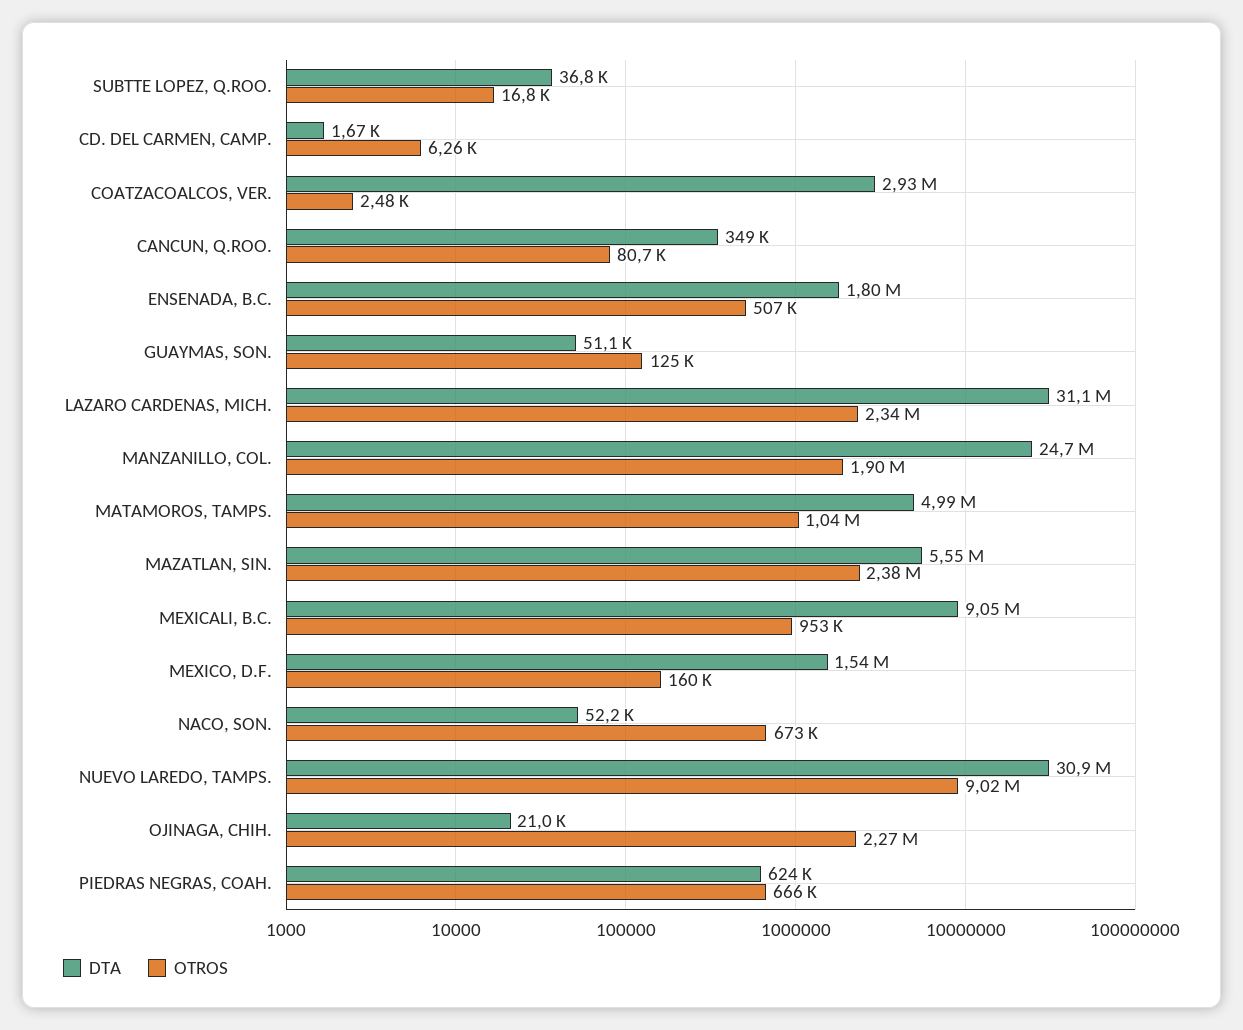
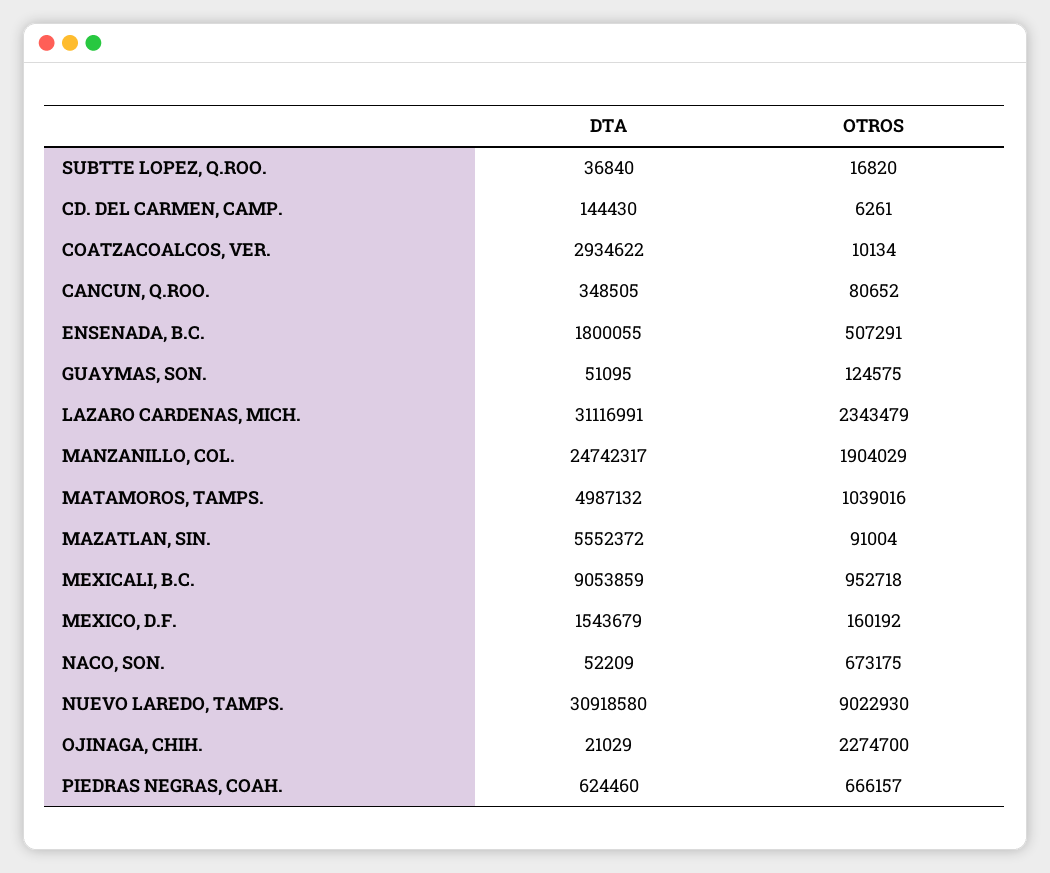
  {
    "DTA": {
      "SUBTTE LOPEZ, Q.ROO.": 36840,
-     "CD. DEL CARMEN, CAMP.": 1670,
+     "CD. DEL CARMEN, CAMP.": 144430,
      "COATZACOALCOS, VER.": 2934622,
      "CANCUN, Q.ROO.": 348505,
      "ENSENADA, B.C.": 1800055,
      "GUAYMAS, SON.": 51095,
      "LAZARO CARDENAS, MICH.": 31116991,
      "MANZANILLO, COL.": 24742317,
      "MATAMOROS, TAMPS.": 4987132,
      "MAZATLAN, SIN.": 5552372,
      "MEXICALI, B.C.": 9053859,
      "MEXICO, D.F.": 1543679,
      "NACO, SON.": 52209,
      "NUEVO LAREDO, TAMPS.": 30918580,
      "OJINAGA, CHIH.": 21029,
      "PIEDRAS NEGRAS, COAH.": 624460
    },
    "OTROS": {
      "SUBTTE LOPEZ, Q.ROO.": 16820,
      "CD. DEL CARMEN, CAMP.": 6261,
-     "COATZACOALCOS, VER.": 2480,
+     "COATZACOALCOS, VER.": 10134,
      "CANCUN, Q.ROO.": 80652,
      "ENSENADA, B.C.": 507291,
      "GUAYMAS, SON.": 124575,
      "LAZARO CARDENAS, MICH.": 2343479,
      "MANZANILLO, COL.": 1904029,
      "MATAMOROS, TAMPS.": 1039016,
-     "MAZATLAN, SIN.": 2380000,
+     "MAZATLAN, SIN.": 91004,
      "MEXICALI, B.C.": 952718,
      "MEXICO, D.F.": 160192,
      "NACO, SON.": 673175,
      "NUEVO LAREDO, TAMPS.": 9022930,
      "OJINAGA, CHIH.": 2274700,
      "PIEDRAS NEGRAS, COAH.": 666157
    }
  }

